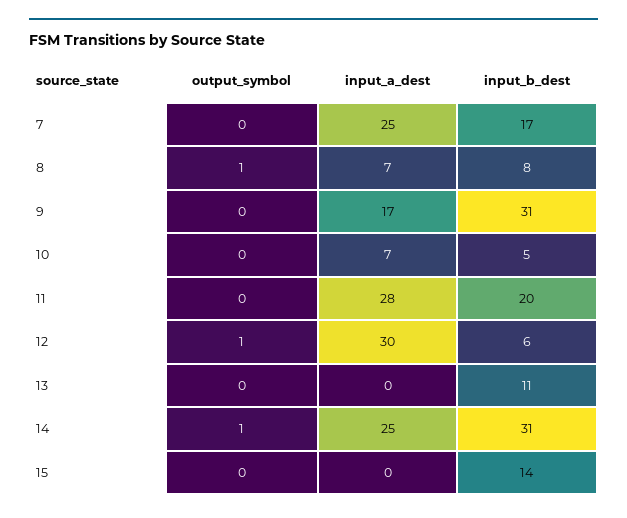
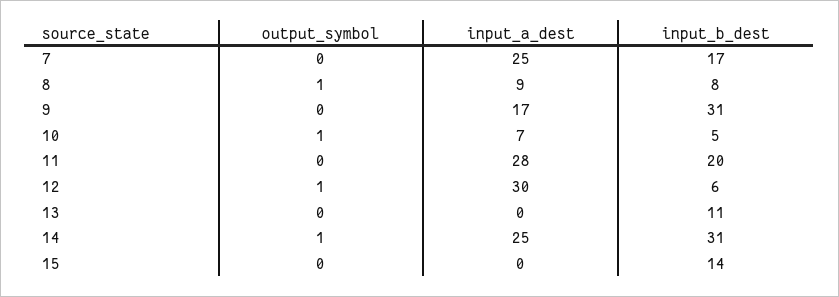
  {
    "output_symbol": {
      "7": 0,
      "8": 1,
      "9": 0,
-     "10": 0,
+     "10": 1,
      "11": 0,
      "12": 1,
      "13": 0,
      "14": 1,
      "15": 0
    },
    "input_a_dest": {
      "7": 25,
-     "8": 7,
+     "8": 9,
      "9": 17,
      "10": 7,
      "11": 28,
      "12": 30,
      "13": 0,
      "14": 25,
      "15": 0
    },
    "input_b_dest": {
      "7": 17,
      "8": 8,
      "9": 31,
      "10": 5,
      "11": 20,
      "12": 6,
      "13": 11,
      "14": 31,
      "15": 14
    }
  }

